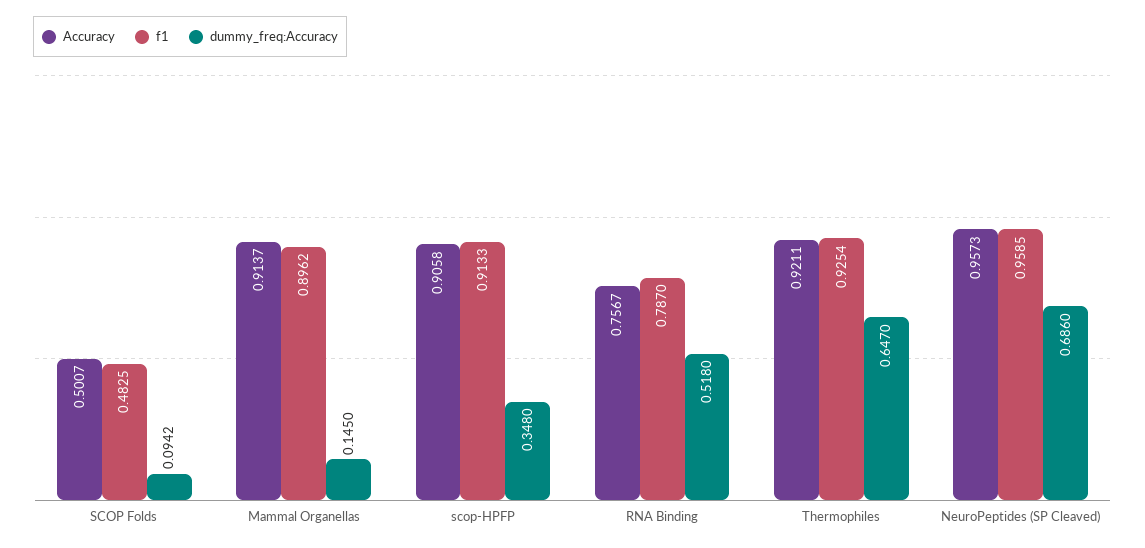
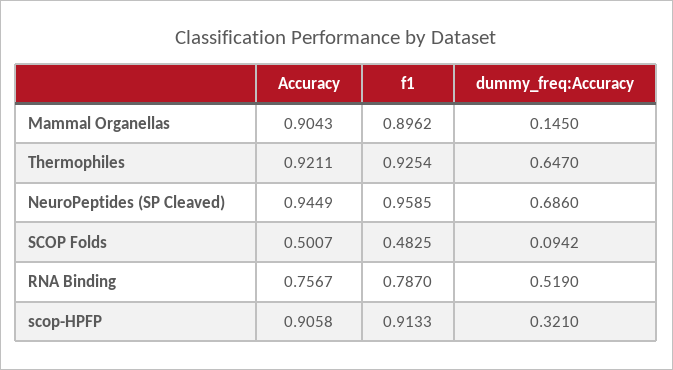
  {
    "Accuracy": {
      "SCOP Folds": 0.5007,
-     "Mammal Organellas": 0.9137,
+     "Mammal Organellas": 0.9043,
      "scop-HPFP": 0.9058,
      "RNA Binding": 0.7567,
      "Thermophiles": 0.9211,
-     "NeuroPeptides (SP Cleaved)": 0.9573
+     "NeuroPeptides (SP Cleaved)": 0.9449
    },
    "f1": {
      "SCOP Folds": 0.4825,
      "Mammal Organellas": 0.8962,
      "scop-HPFP": 0.9133,
      "RNA Binding": 0.787,
      "Thermophiles": 0.9254,
      "NeuroPeptides (SP Cleaved)": 0.9585
    },
    "dummy_freq:Accuracy": {
      "SCOP Folds": 0.0942,
      "Mammal Organellas": 0.145,
-     "scop-HPFP": 0.348,
+     "scop-HPFP": 0.321,
-     "RNA Binding": 0.518,
+     "RNA Binding": 0.519,
      "Thermophiles": 0.647,
      "NeuroPeptides (SP Cleaved)": 0.686
    }
  }

